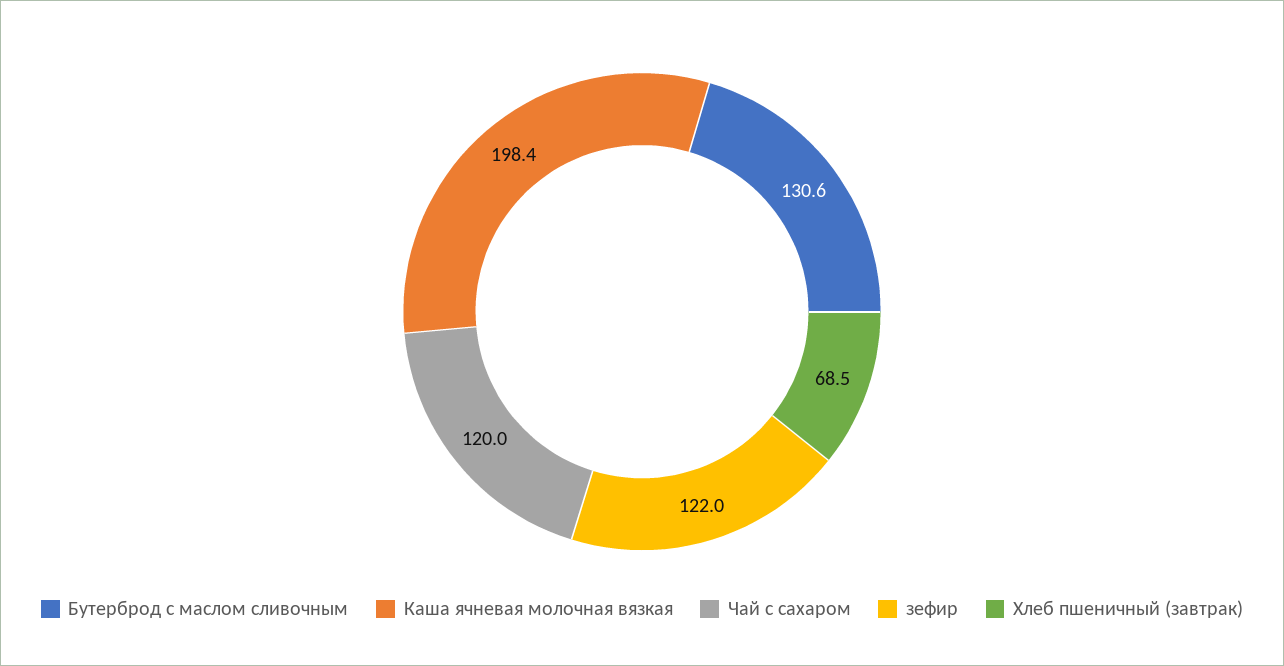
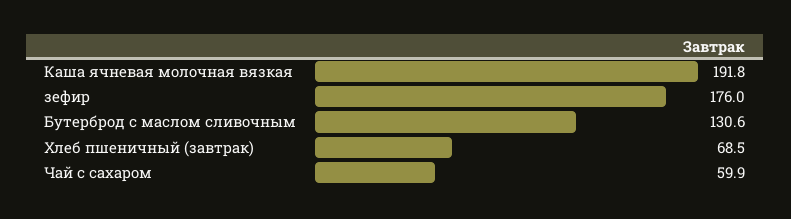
  {
    "Бутерброд с маслом сливочным": 130.6,
-   "Каша ячневая молочная вязкая": 198.4,
+   "Каша ячневая молочная вязкая": 191.8,
-   "Чай с сахаром": 120,
+   "Чай с сахаром": 59.9,
-   "зефир": 122,
+   "зефир": 176,
    "Хлеб пшеничный (завтрак)": 68.5
  }

